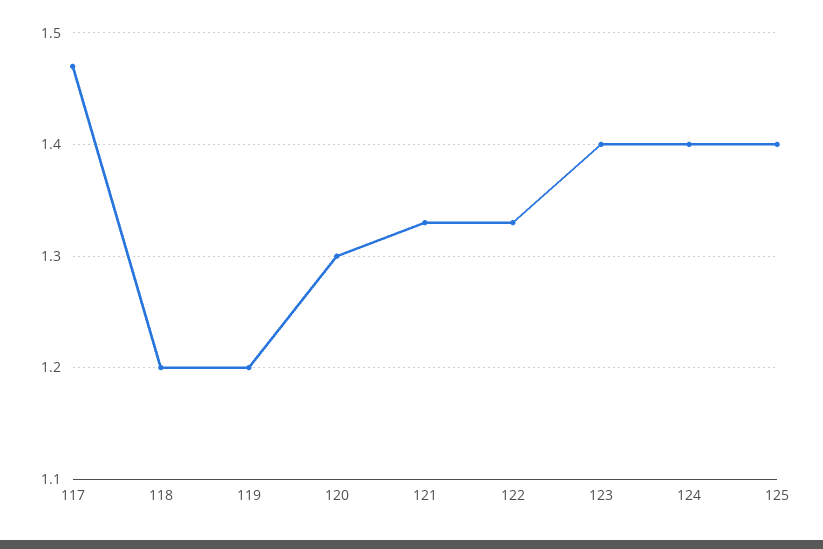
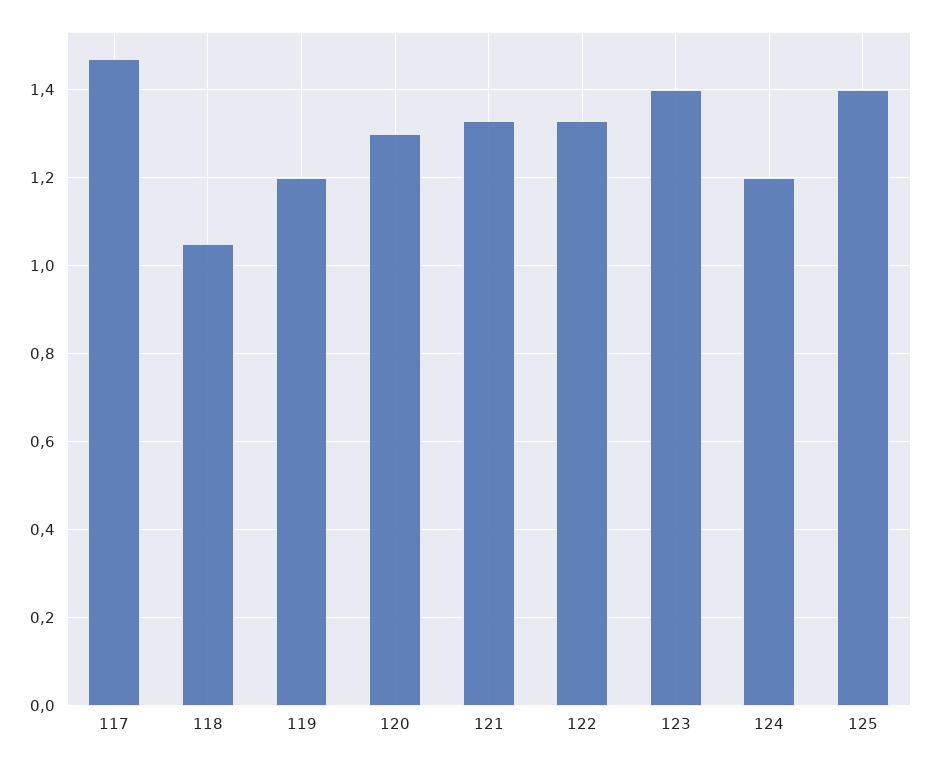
  {
    "117": 1.47,
-   "118": 1.2,
+   "118": 1.05,
    "119": 1.2,
    "120": 1.3,
    "121": 1.33,
    "122": 1.33,
    "123": 1.4,
-   "124": 1.4,
+   "124": 1.2,
    "125": 1.4
  }

